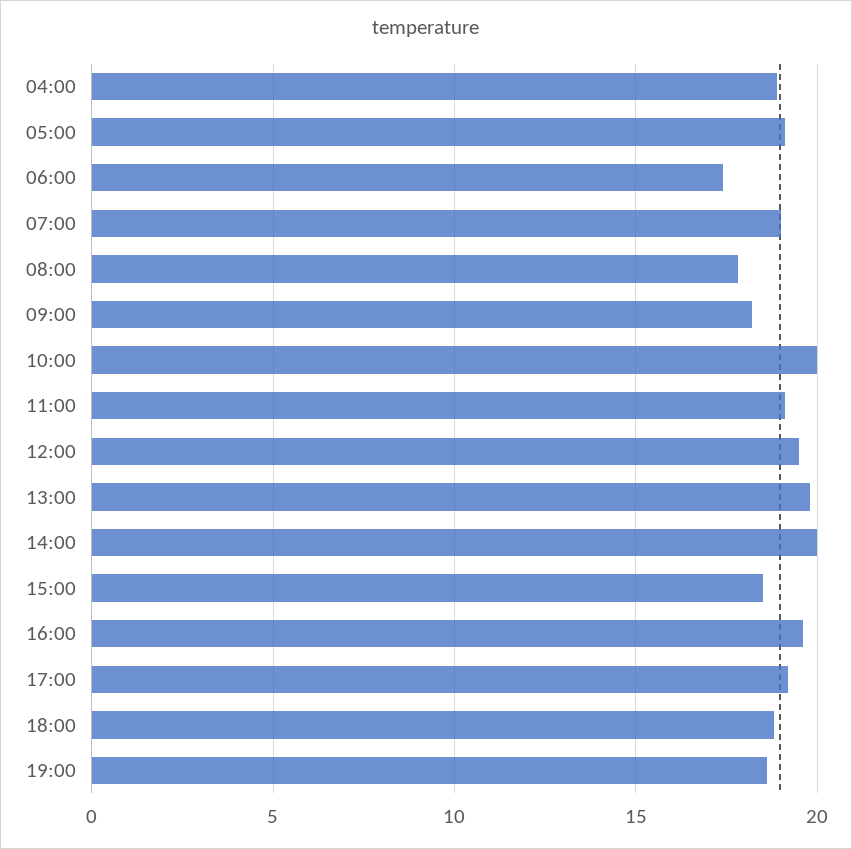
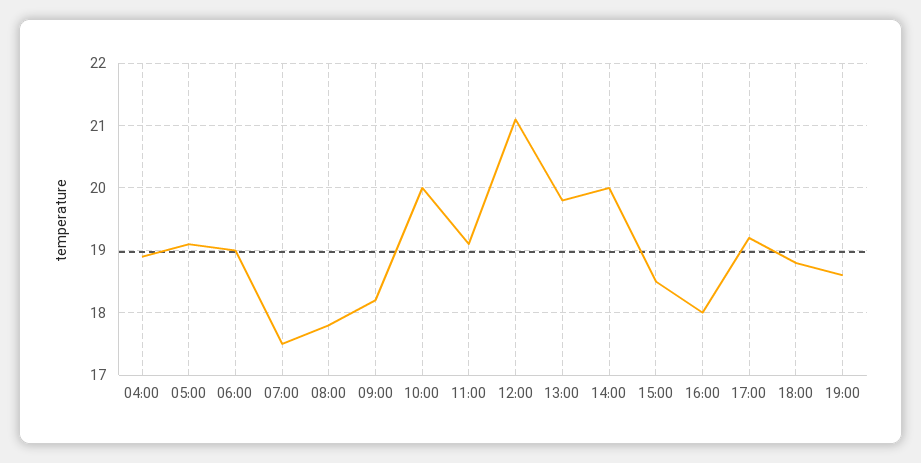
  {
    "04:00": 18.9,
    "05:00": 19.1,
-   "06:00": 17.5,
+   "06:00": 19,
-   "07:00": 19,
+   "07:00": 17.5,
    "08:00": 17.8,
    "09:00": 18.2,
    "10:00": 20,
    "11:00": 19.1,
-   "12:00": 19.5,
+   "12:00": 21.1,
    "13:00": 19.8,
    "14:00": 20,
    "15:00": 18.5,
-   "16:00": 19.5,
+   "16:00": 18,
    "17:00": 19.2,
    "18:00": 18.8,
    "19:00": 18.6
  }

